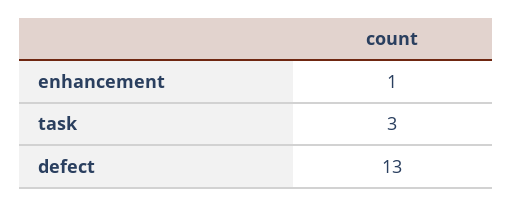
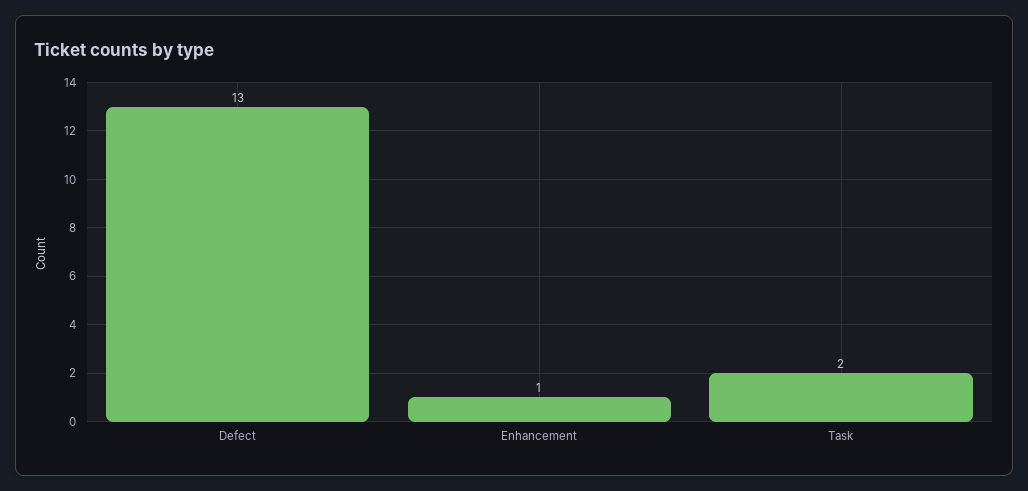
  {
    "enhancement": 1,
-   "task": 3,
+   "task": 2,
    "defect": 13
  }

